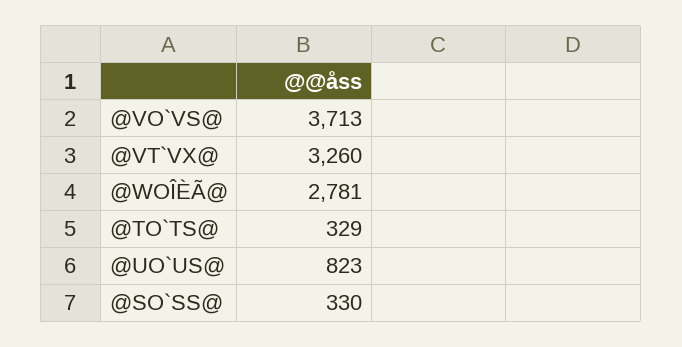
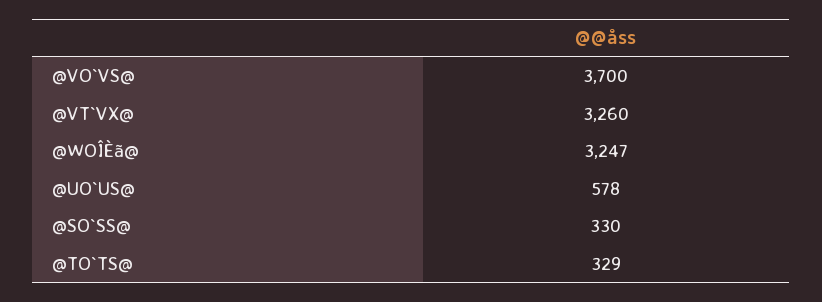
  {
-   "@VO`VS@": 3713,
+   "@VO`VS@": 3700,
    "@VT`VX@": 3260,
-   "@WOÎÈÃ@": 2781,
+   "@WOÎÈÃ@": 3247,
    "@TO`TS@": 329,
-   "@UO`US@": 823,
+   "@UO`US@": 578,
    "@SO`SS@": 330
  }

